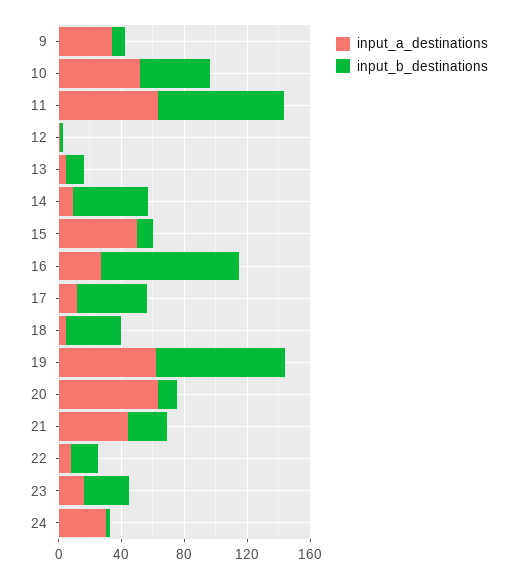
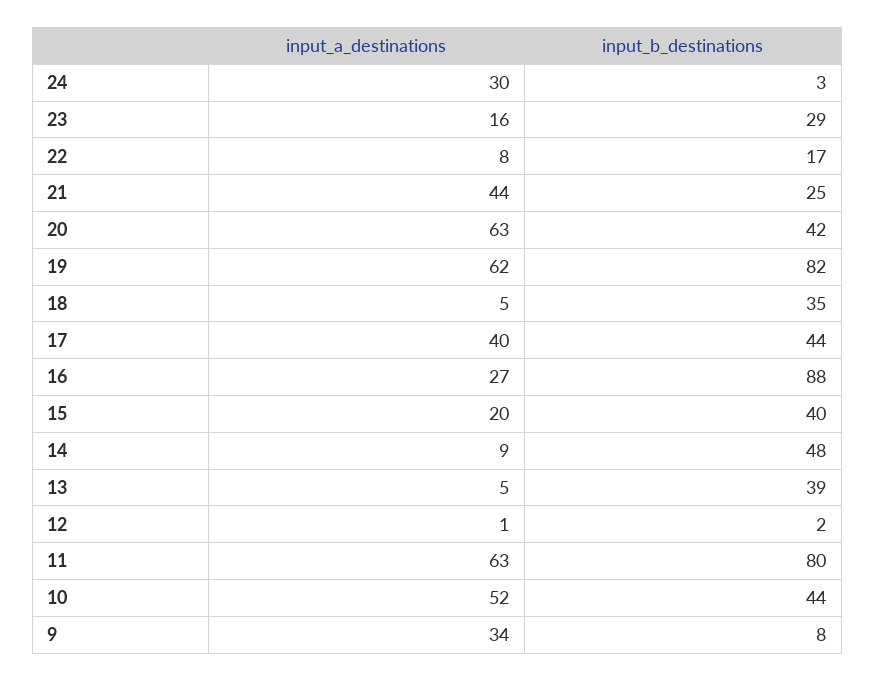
  {
    "input_a_destinations": {
      "9": 34,
      "10": 52,
      "11": 63,
      "12": 1,
      "13": 5,
      "14": 9,
-     "15": 50,
+     "15": 20,
      "16": 27,
-     "17": 10,
+     "17": 40,
      "18": 5,
      "19": 62,
      "20": 63,
      "21": 44,
      "22": 8,
      "23": 16,
      "24": 30
    },
    "input_b_destinations": {
      "9": 8,
      "10": 44,
      "11": 80,
      "12": 2,
-     "13": 10,
+     "13": 39,
      "14": 48,
-     "15": 10,
+     "15": 40,
      "16": 88,
      "17": 44,
      "18": 35,
      "19": 82,
-     "20": 10,
+     "20": 42,
      "21": 25,
      "22": 17,
      "23": 29,
      "24": 3
    }
  }

